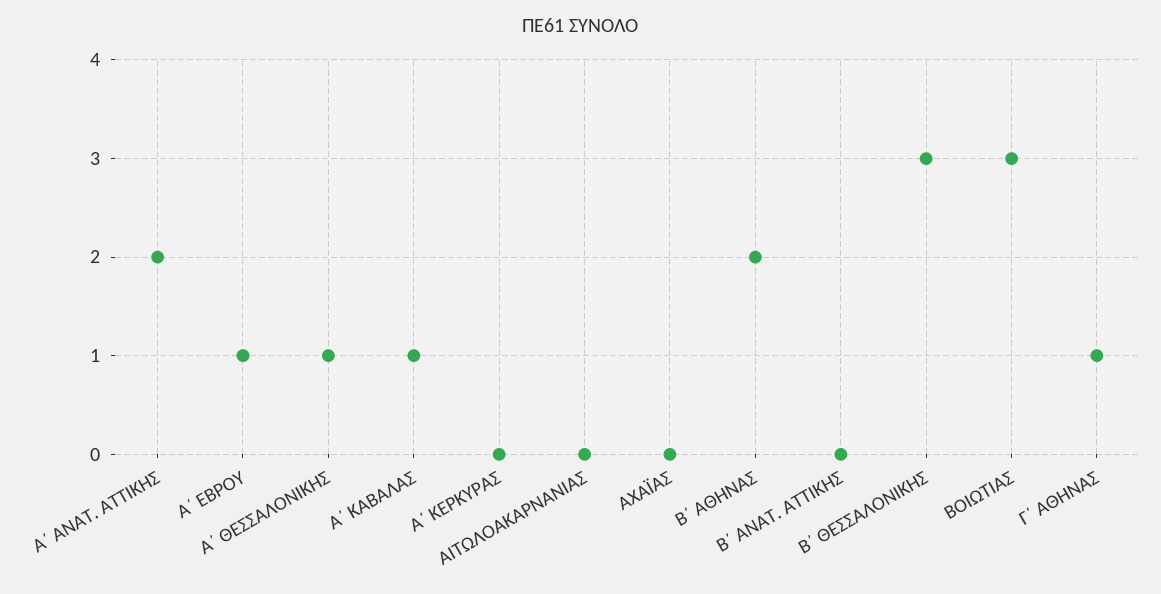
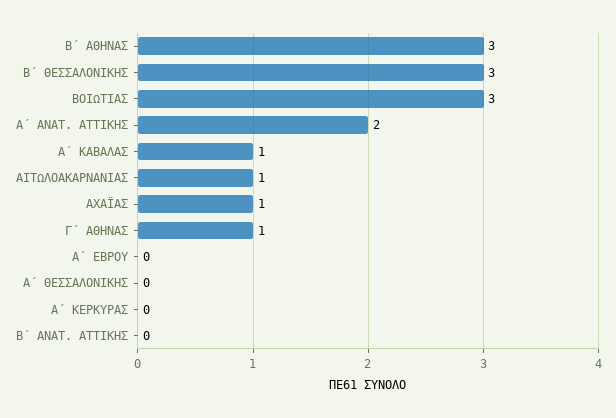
  {
    "Α΄ ΑΝΑΤ. ΑΤΤΙΚΗΣ": 2,
-   "Α΄ ΕΒΡΟΥ": 1,
+   "Α΄ ΕΒΡΟΥ": 0,
-   "Α΄ ΘΕΣΣΑΛΟΝΙΚΗΣ": 1,
+   "Α΄ ΘΕΣΣΑΛΟΝΙΚΗΣ": 0,
    "Α΄ ΚΑΒΑΛΑΣ": 1,
    "Α΄ ΚΕΡΚΥΡΑΣ": 0,
-   "ΑΙΤΩΛΟΑΚΑΡΝΑΝΙΑΣ": 0,
+   "ΑΙΤΩΛΟΑΚΑΡΝΑΝΙΑΣ": 1,
-   "ΑΧΑΪΑΣ": 0,
+   "ΑΧΑΪΑΣ": 1,
-   "Β΄ ΑΘΗΝΑΣ": 2,
+   "Β΄ ΑΘΗΝΑΣ": 3,
    "Β΄ ΑΝΑΤ. ΑΤΤΙΚΗΣ": 0,
    "Β΄ ΘΕΣΣΑΛΟΝΙΚΗΣ": 3,
    "ΒΟΙΩΤΙΑΣ": 3,
    "Γ΄ ΑΘΗΝΑΣ": 1
  }

